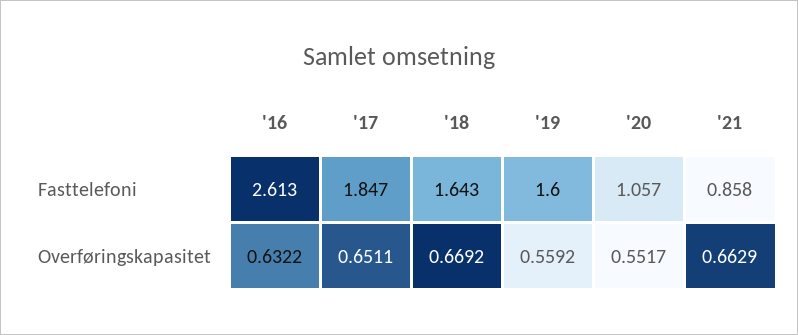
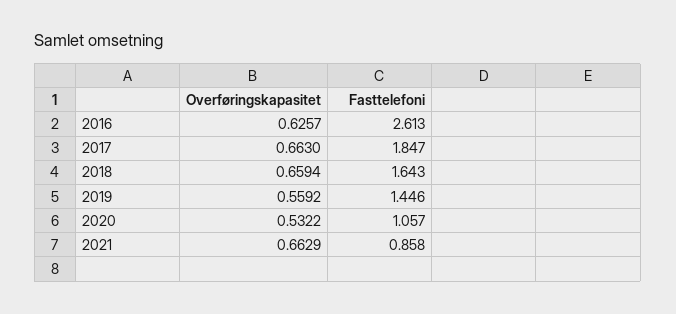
  {
    "'16": {
      "Fasttelefoni": 2.613,
-     "Overføringskapasitet": 0.6322
+     "Overføringskapasitet": 0.6257
    },
    "'17": {
      "Fasttelefoni": 1.847,
-     "Overføringskapasitet": 0.6511
+     "Overføringskapasitet": 0.663
    },
    "'18": {
      "Fasttelefoni": 1.643,
-     "Overføringskapasitet": 0.6692
+     "Overføringskapasitet": 0.6594
    },
    "'19": {
-     "Fasttelefoni": 1.6,
+     "Fasttelefoni": 1.446,
      "Overføringskapasitet": 0.5592
    },
    "'20": {
      "Fasttelefoni": 1.057,
-     "Overføringskapasitet": 0.5517
+     "Overføringskapasitet": 0.5322
    },
    "'21": {
      "Fasttelefoni": 0.858,
      "Overføringskapasitet": 0.6629
    }
  }

